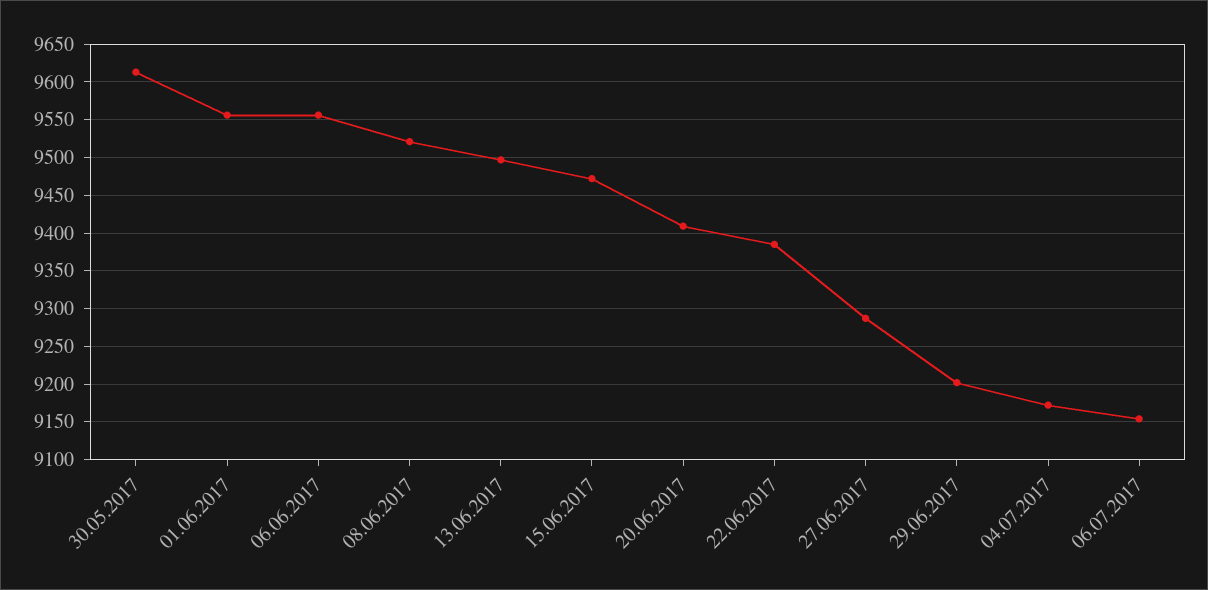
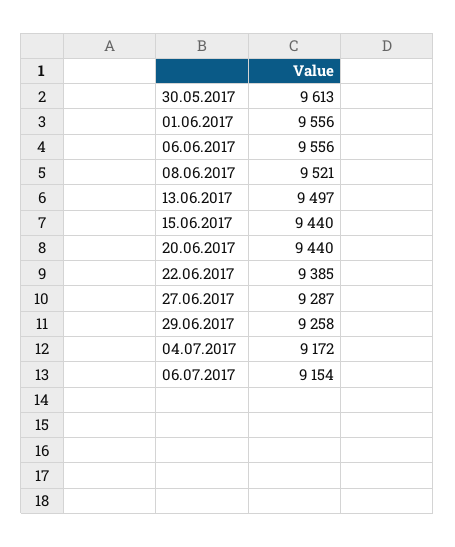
  {
    "30.05.2017": 9613,
    "01.06.2017": 9556,
    "06.06.2017": 9556,
    "08.06.2017": 9521,
    "13.06.2017": 9497,
-   "15.06.2017": 9470,
+   "15.06.2017": 9440,
-   "20.06.2017": 9410,
+   "20.06.2017": 9440,
    "22.06.2017": 9385,
    "27.06.2017": 9287,
-   "29.06.2017": 9200,
+   "29.06.2017": 9258,
    "04.07.2017": 9172,
    "06.07.2017": 9154
  }

